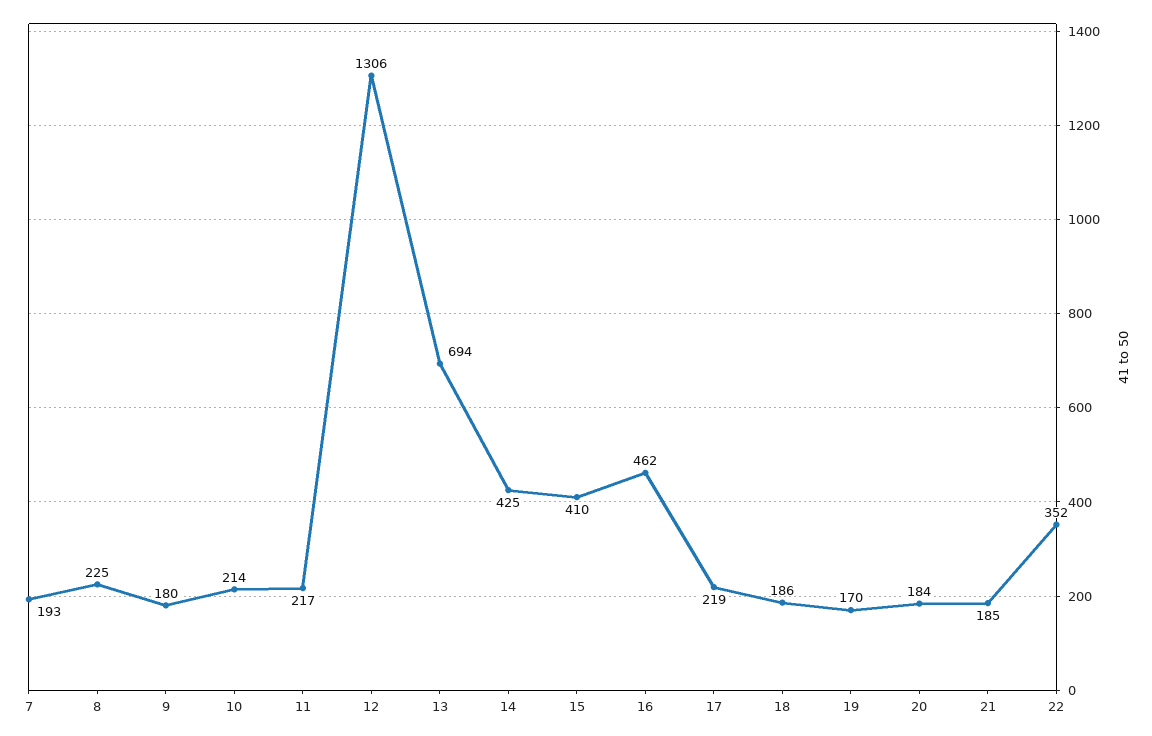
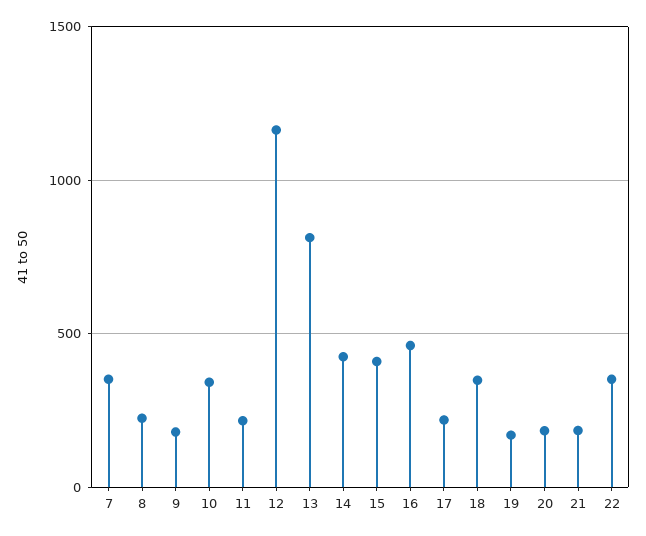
  {
-   "7": 193,
+   "7": 350,
    "8": 225,
    "9": 180,
-   "10": 214,
+   "10": 350,
    "11": 217,
-   "12": 1306,
+   "12": 1150,
-   "13": 694,
+   "13": 800,
    "14": 425,
    "15": 410,
    "16": 462,
    "17": 219,
-   "18": 186,
+   "18": 350,
    "19": 170,
    "20": 184,
    "21": 185,
    "22": 352
  }

